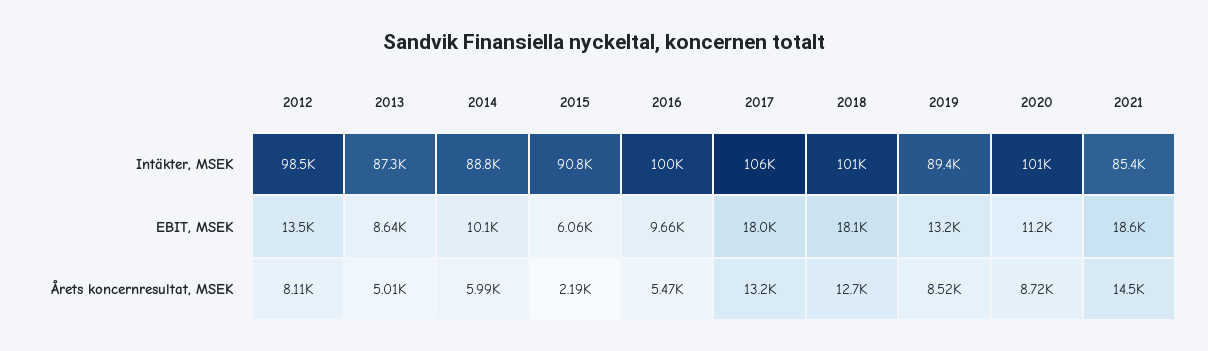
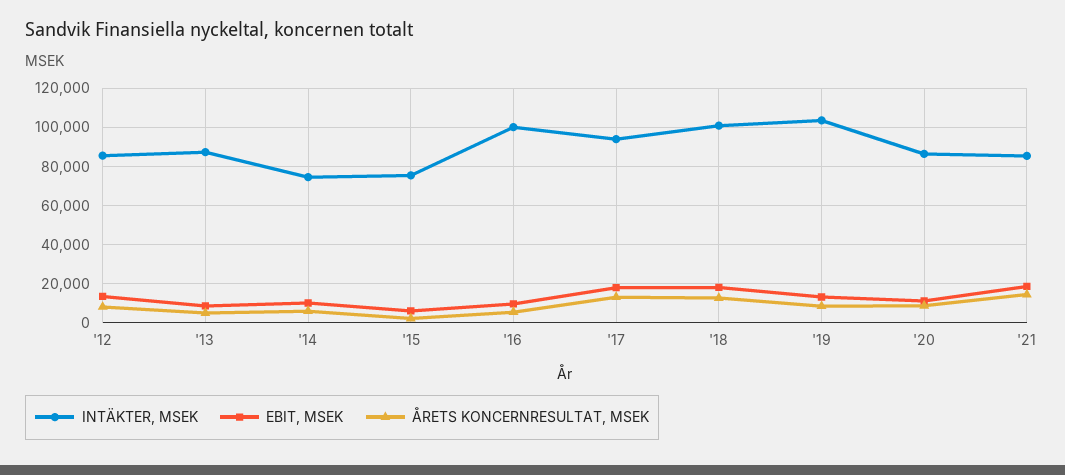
  {
    "Intäkter, MSEK": {
-     "2012": 98500,
+     "2012": 85000,
      "2013": 87300,
-     "2014": 88800,
+     "2014": 75000,
-     "2015": 90800,
+     "2015": 75000,
      "2016": 100000,
-     "2017": 106000,
+     "2017": 95000,
      "2018": 101000,
-     "2019": 89400,
+     "2019": 105000,
-     "2020": 101000,
+     "2020": 85000,
      "2021": 85400
    },
    "EBIT, MSEK": {
      "2012": 13500,
      "2013": 8640,
      "2014": 10100,
      "2015": 6060,
      "2016": 9660,
      "2017": 18000,
      "2018": 18100,
      "2019": 13200,
      "2020": 11200,
      "2021": 18600
    },
    "Årets koncernresultat, MSEK": {
      "2012": 8110,
      "2013": 5010,
      "2014": 5990,
      "2015": 2190,
      "2016": 5470,
      "2017": 13200,
      "2018": 12700,
      "2019": 8520,
      "2020": 8720,
      "2021": 14500
    }
  }

